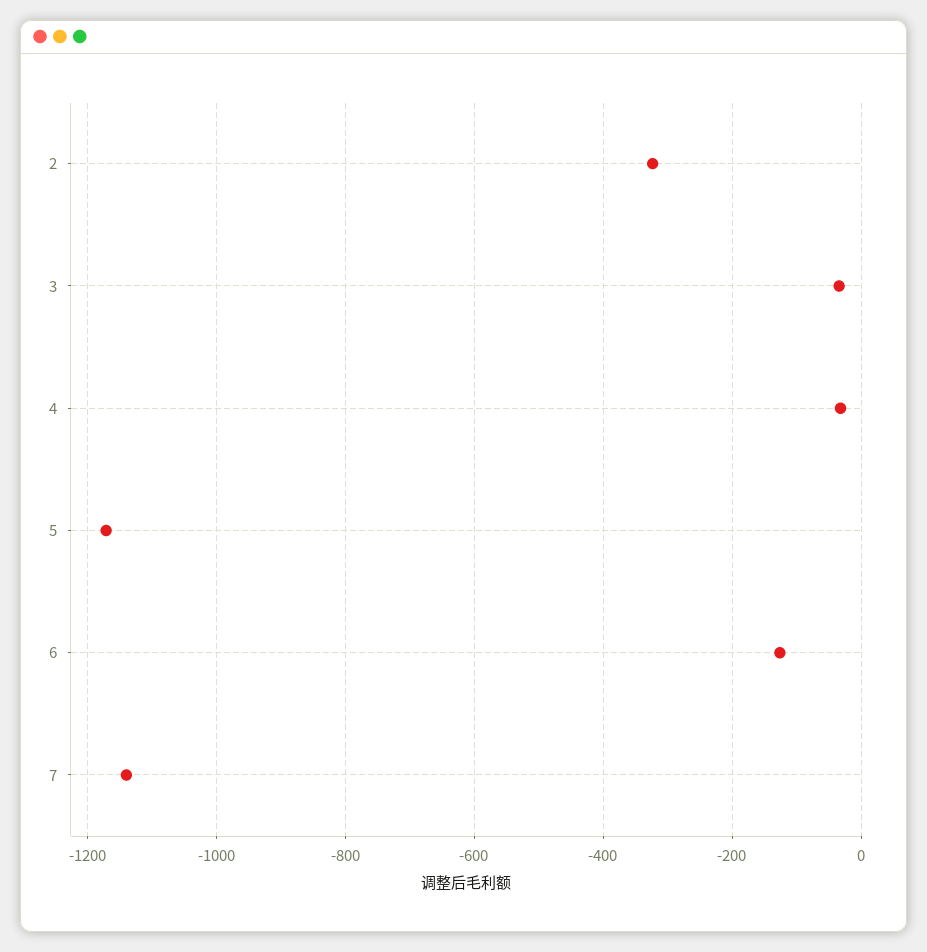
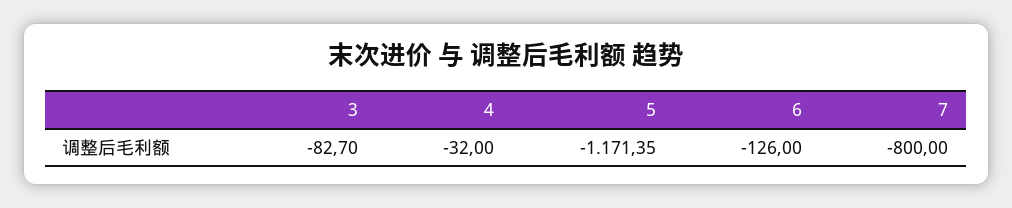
  {
-   "2": -320,
-   "3": -40,
+   "3": -82.7,
    "4": -32,
    "5": -1171.35,
    "6": -126,
-   "7": -1140
+   "7": -800
  }

